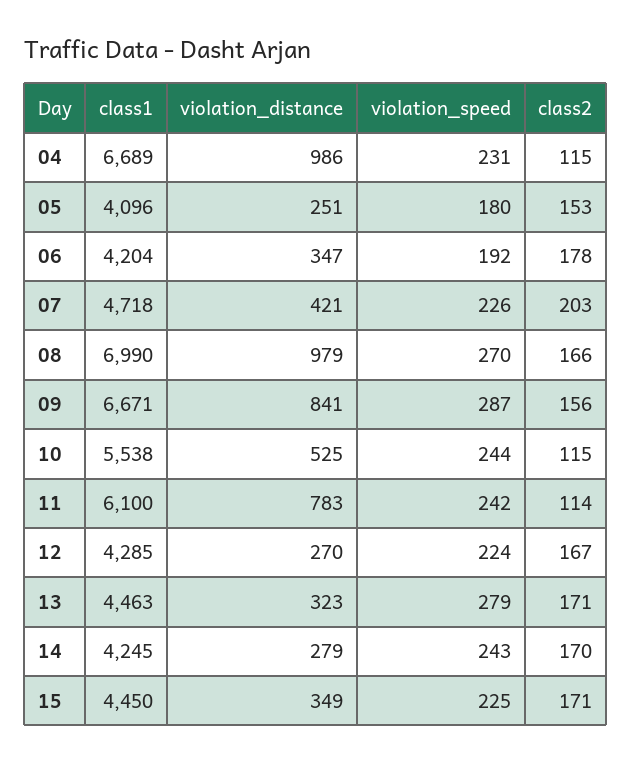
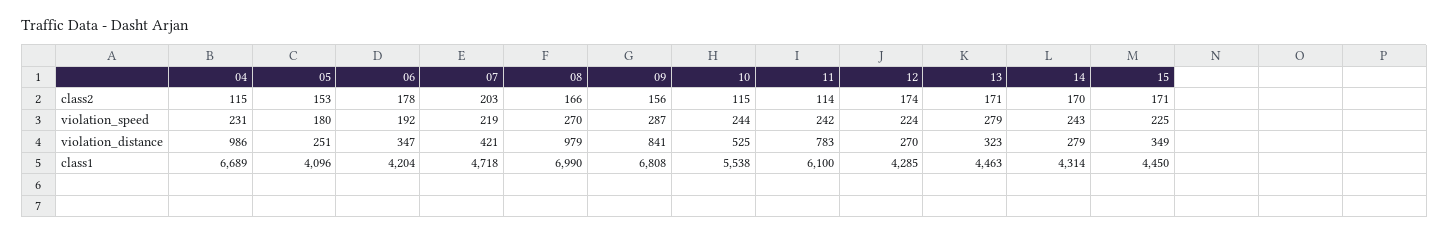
  {
    "class1": {
      "04": 6689,
      "05": 4096,
      "06": 4204,
      "07": 4718,
      "08": 6990,
-     "09": 6671,
+     "09": 6808,
      "10": 5538,
      "11": 6100,
      "12": 4285,
      "13": 4463,
-     "14": 4245,
+     "14": 4314,
      "15": 4450
    },
    "violation_distance": {
      "04": 986,
      "05": 251,
      "06": 347,
      "07": 421,
      "08": 979,
      "09": 841,
      "10": 525,
      "11": 783,
      "12": 270,
      "13": 323,
      "14": 279,
      "15": 349
    },
    "violation_speed": {
      "04": 231,
      "05": 180,
      "06": 192,
-     "07": 226,
+     "07": 219,
      "08": 270,
      "09": 287,
      "10": 244,
      "11": 242,
      "12": 224,
      "13": 279,
      "14": 243,
      "15": 225
    },
    "class2": {
      "04": 115,
      "05": 153,
      "06": 178,
      "07": 203,
      "08": 166,
      "09": 156,
      "10": 115,
      "11": 114,
-     "12": 167,
+     "12": 174,
      "13": 171,
      "14": 170,
      "15": 171
    }
  }

